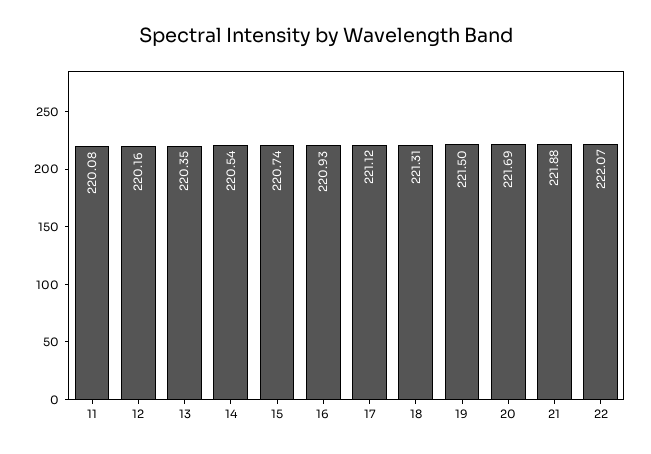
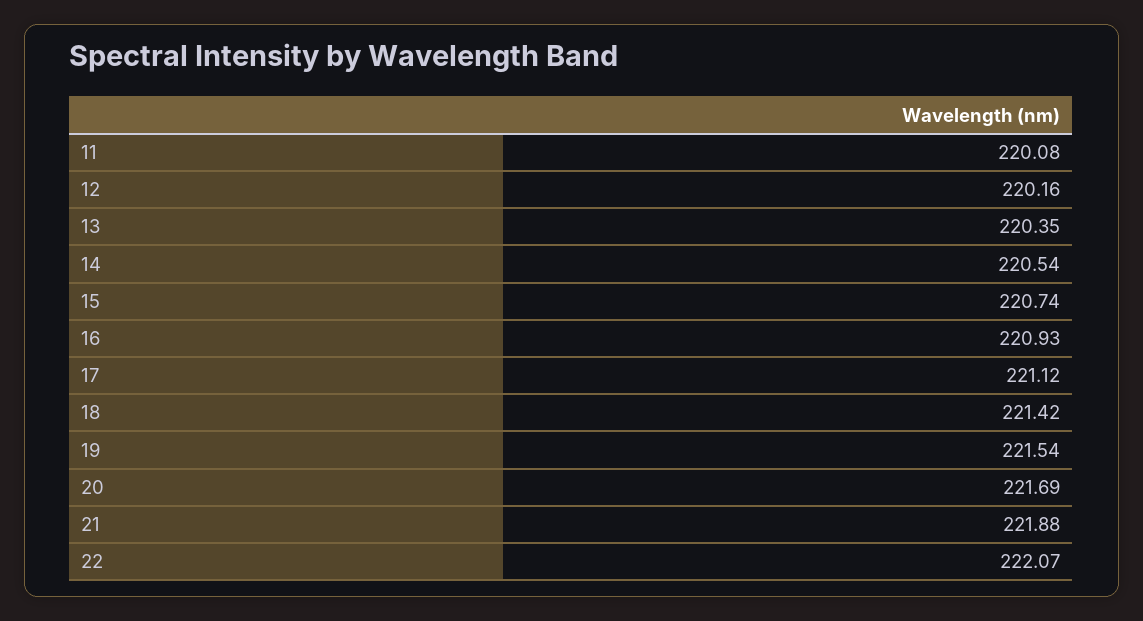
  {
    "11": 220.08,
    "12": 220.16,
    "13": 220.35,
    "14": 220.54,
    "15": 220.74,
    "16": 220.93,
    "17": 221.12,
-   "18": 221.31,
+   "18": 221.42,
-   "19": 221.5,
+   "19": 221.54,
    "20": 221.69,
    "21": 221.88,
    "22": 222.07
  }

